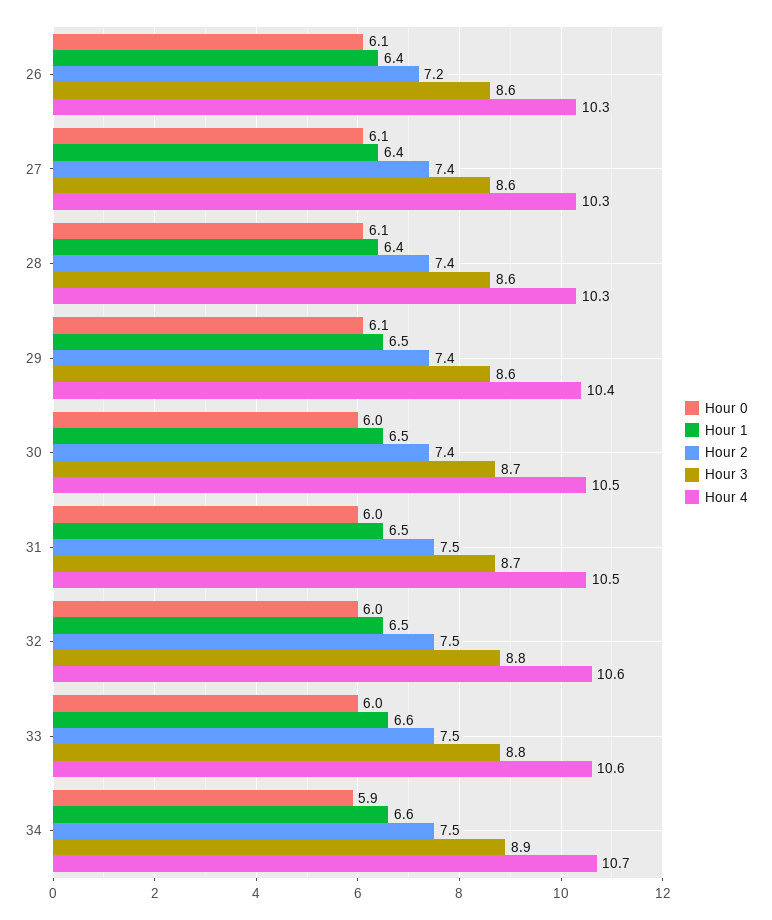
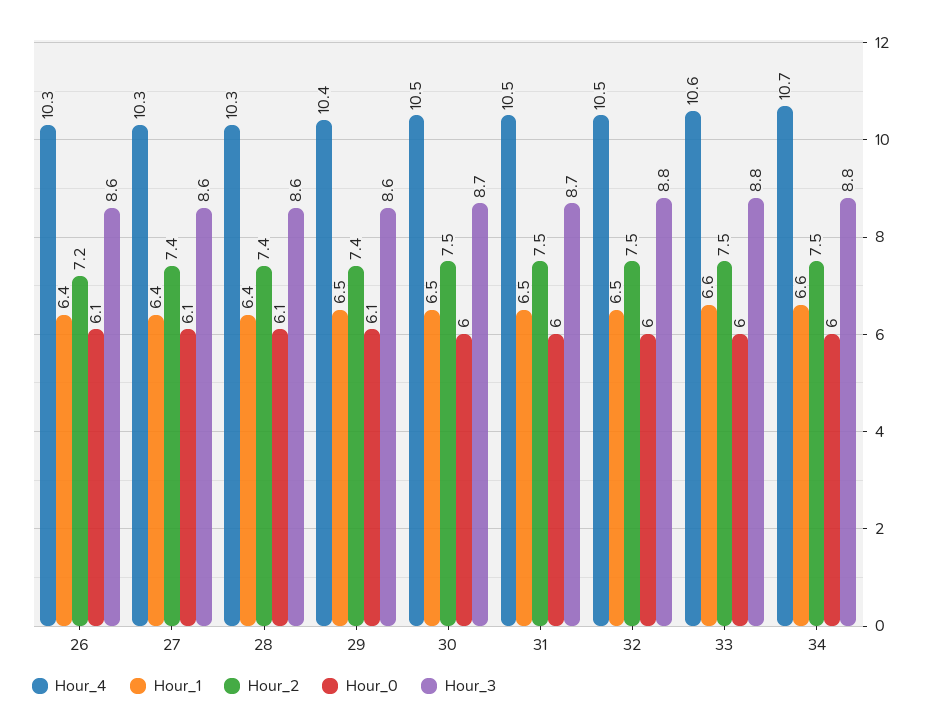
  {
    "Hour 0": {
      "26": 6.1,
      "27": 6.1,
      "28": 6.1,
      "29": 6.1,
      "30": 6,
      "31": 6,
      "32": 6,
      "33": 6,
-     "34": 5.9
+     "34": 6
    },
    "Hour 1": {
      "26": 6.4,
      "27": 6.4,
      "28": 6.4,
      "29": 6.5,
      "30": 6.5,
      "31": 6.5,
      "32": 6.5,
      "33": 6.6,
      "34": 6.6
    },
    "Hour 2": {
      "26": 7.2,
      "27": 7.4,
      "28": 7.4,
      "29": 7.4,
-     "30": 7.4,
+     "30": 7.5,
      "31": 7.5,
      "32": 7.5,
      "33": 7.5,
      "34": 7.5
    },
    "Hour 3": {
      "26": 8.6,
      "27": 8.6,
      "28": 8.6,
      "29": 8.6,
      "30": 8.7,
      "31": 8.7,
      "32": 8.8,
      "33": 8.8,
-     "34": 8.9
+     "34": 8.8
    },
    "Hour 4": {
      "26": 10.3,
      "27": 10.3,
      "28": 10.3,
      "29": 10.4,
      "30": 10.5,
      "31": 10.5,
-     "32": 10.6,
+     "32": 10.5,
      "33": 10.6,
      "34": 10.7
    }
  }

